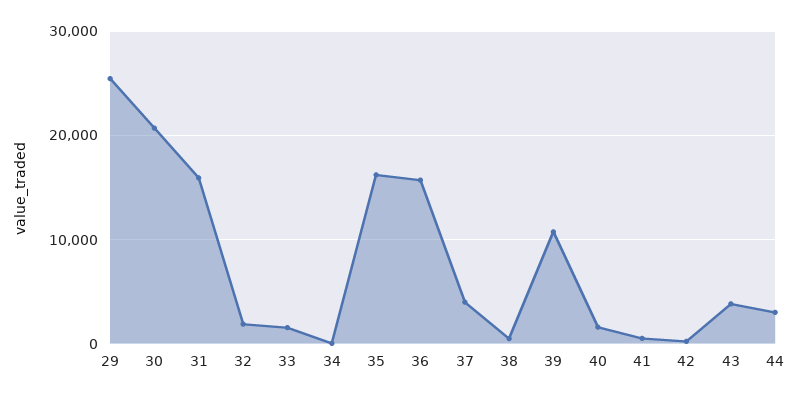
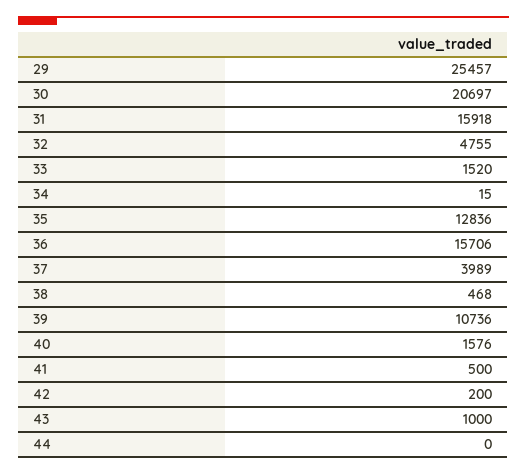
  {
    "29": 25457,
    "30": 20697,
    "31": 15918,
-   "32": 2000,
+   "32": 4755,
    "33": 1520,
    "34": 15,
-   "35": 16000,
+   "35": 12836,
    "36": 15706,
    "37": 3989,
    "38": 468,
    "39": 10736,
    "40": 1576,
    "41": 500,
    "42": 200,
-   "43": 4000,
+   "43": 1000,
-   "44": 3000
+   "44": 0
  }

